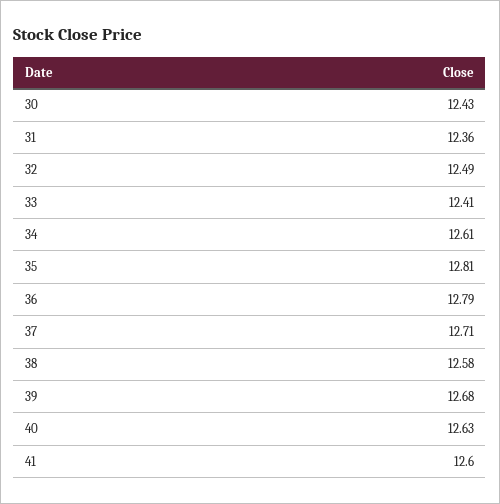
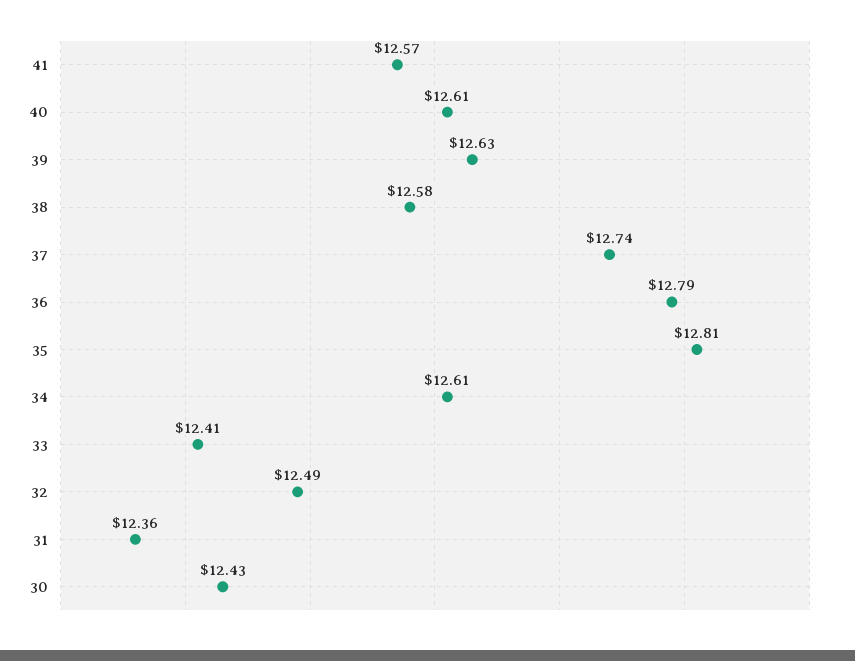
  {
    "30": 12.43,
    "31": 12.36,
    "32": 12.49,
    "33": 12.41,
    "34": 12.61,
    "35": 12.81,
    "36": 12.79,
-   "37": 12.71,
+   "37": 12.74,
    "38": 12.58,
-   "39": 12.68,
+   "39": 12.63,
-   "40": 12.63,
+   "40": 12.61,
-   "41": 12.6
+   "41": 12.57
  }

